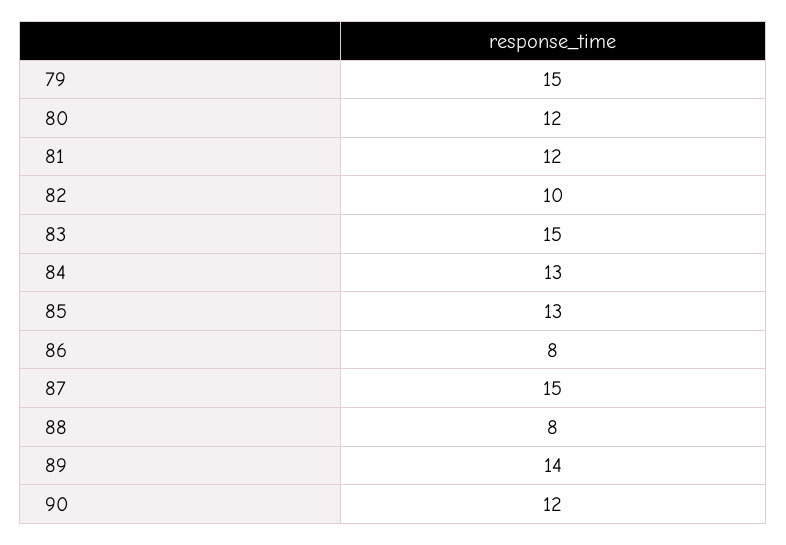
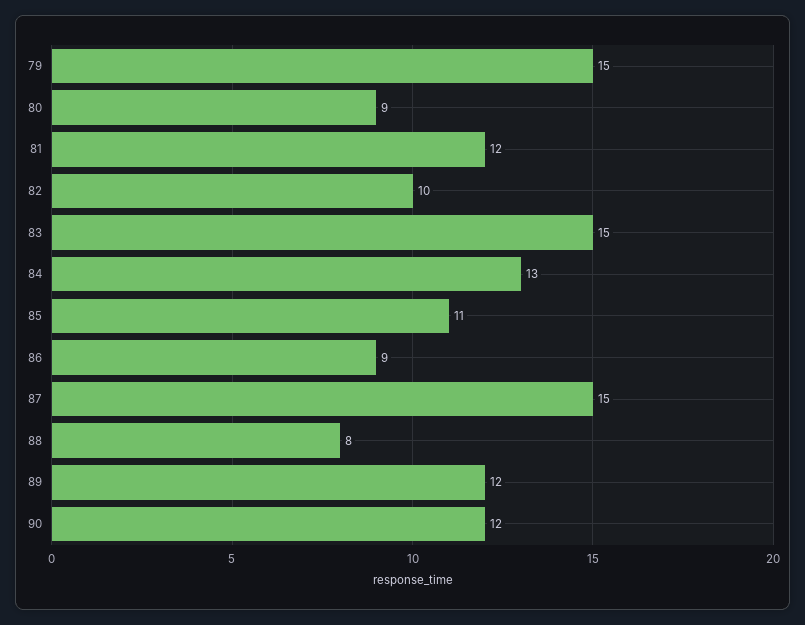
  {
    "79": 15,
-   "80": 12,
+   "80": 9,
    "81": 12,
    "82": 10,
    "83": 15,
    "84": 13,
-   "85": 13,
+   "85": 11,
-   "86": 8,
+   "86": 9,
    "87": 15,
    "88": 8,
-   "89": 14,
+   "89": 12,
    "90": 12
  }

